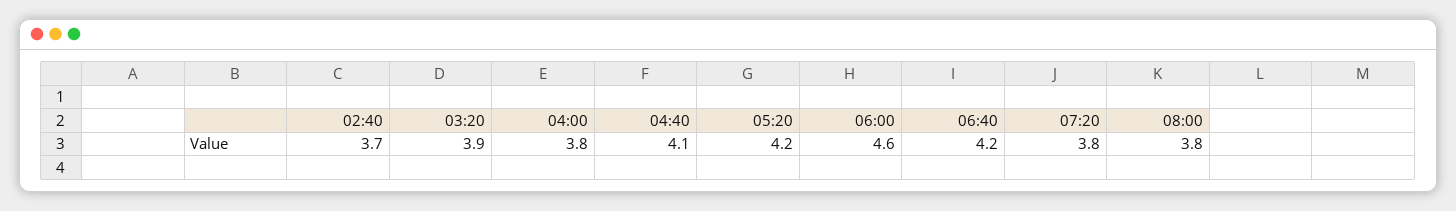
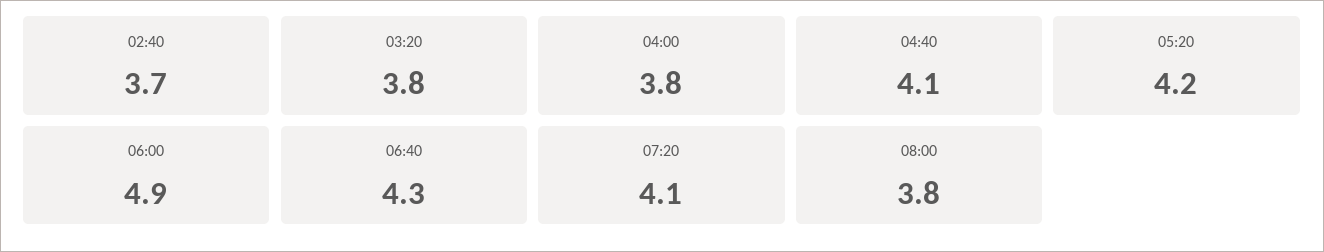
  {
    "02:40": 3.7,
-   "03:20": 3.9,
+   "03:20": 3.8,
    "04:00": 3.8,
    "04:40": 4.1,
    "05:20": 4.2,
-   "06:00": 4.6,
+   "06:00": 4.9,
-   "06:40": 4.2,
+   "06:40": 4.3,
-   "07:20": 3.8,
+   "07:20": 4.1,
    "08:00": 3.8
  }

